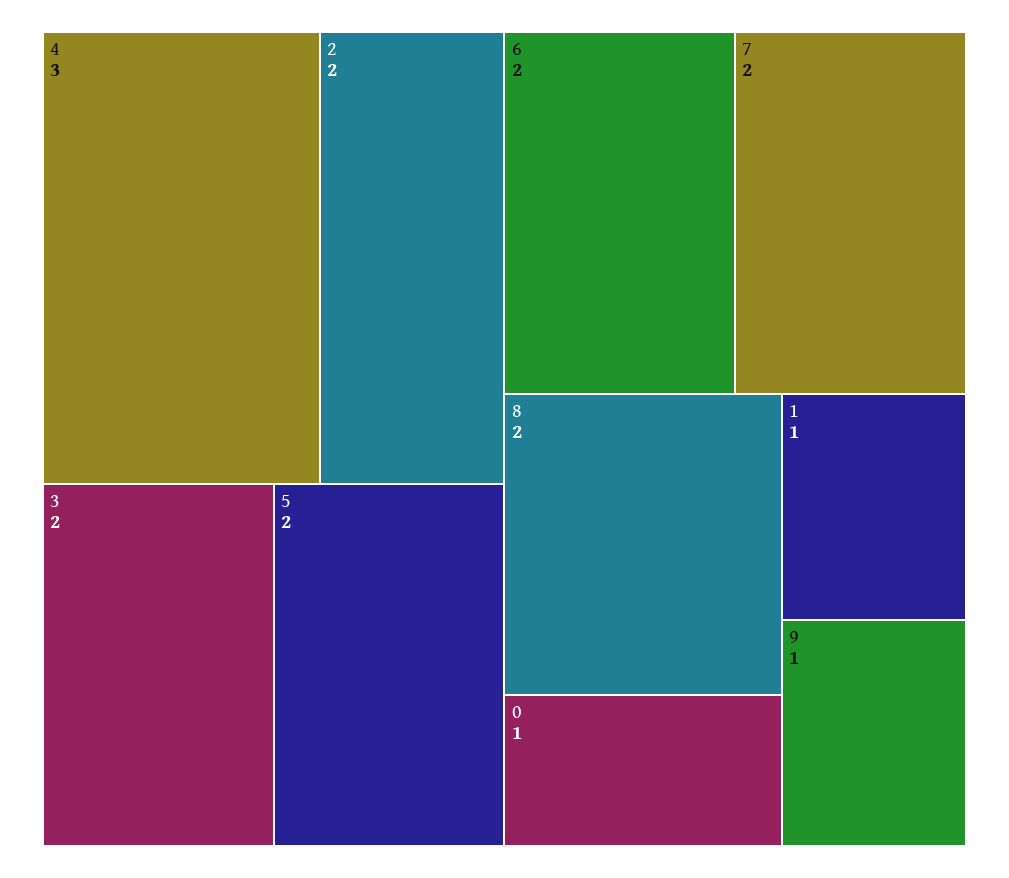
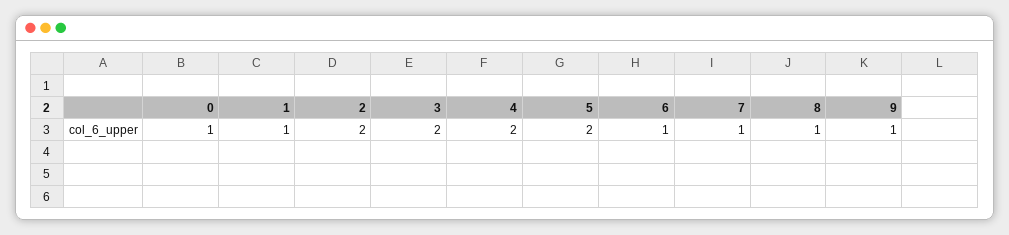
  {
-   "4": 3,
+   "4": 2,
    "2": 2,
    "3": 2,
    "5": 2,
-   "6": 2,
+   "6": 1,
-   "7": 2,
+   "7": 1,
-   "8": 2,
+   "8": 1,
    "0": 1,
    "1": 1,
    "9": 1
  }

